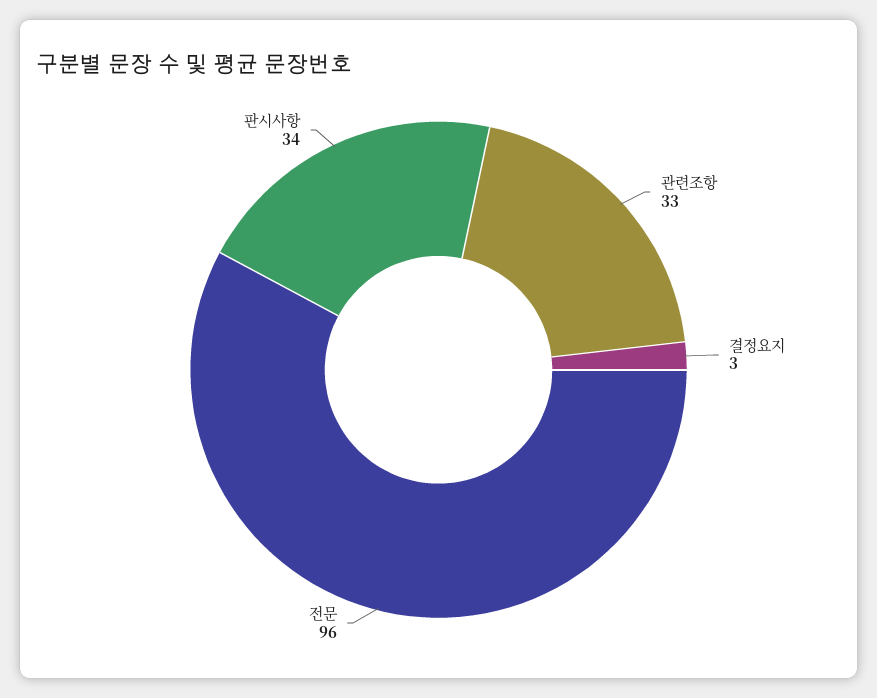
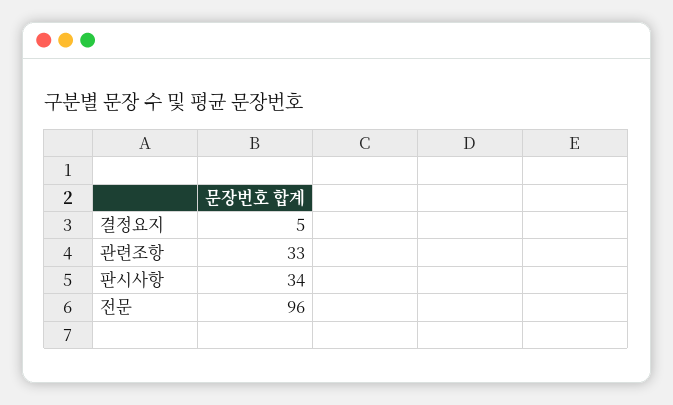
  {
    "관련조항": 33,
-   "결정요지": 3,
+   "결정요지": 5,
    "전문": 96,
    "판시사항": 34
  }

